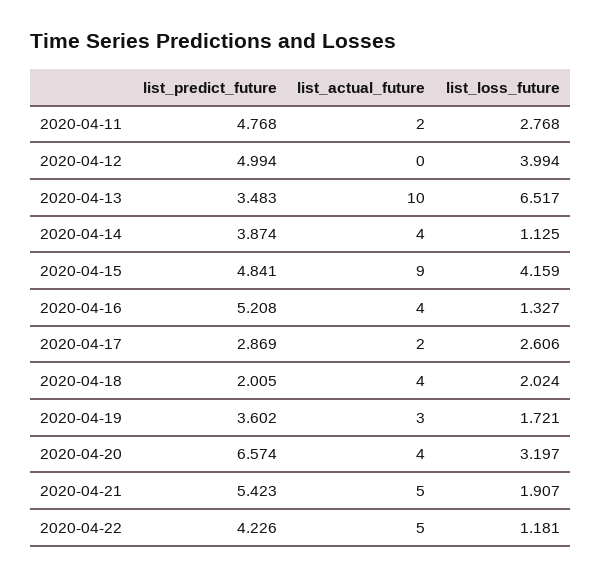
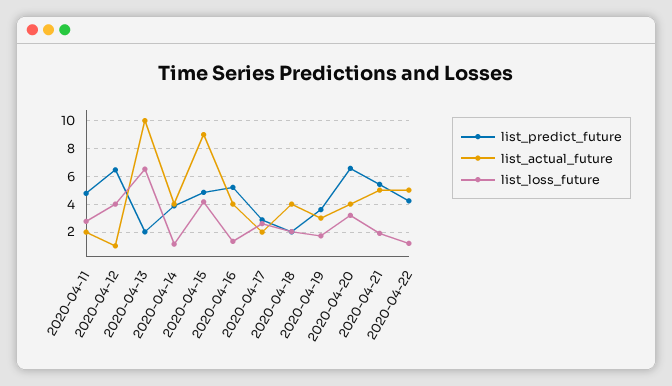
  {
    "list_predict_future": {
      "2020-04-11": 4.768,
-     "2020-04-12": 4.994,
+     "2020-04-12": 6.5,
-     "2020-04-13": 3.483,
+     "2020-04-13": 2,
      "2020-04-14": 3.874,
      "2020-04-15": 4.841,
      "2020-04-16": 5.208,
      "2020-04-17": 2.869,
      "2020-04-18": 2.005,
      "2020-04-19": 3.602,
      "2020-04-20": 6.574,
      "2020-04-21": 5.423,
      "2020-04-22": 4.226
    },
    "list_actual_future": {
      "2020-04-11": 2,
-     "2020-04-12": 0,
+     "2020-04-12": 1,
      "2020-04-13": 10,
      "2020-04-14": 4,
      "2020-04-15": 9,
      "2020-04-16": 4,
      "2020-04-17": 2,
      "2020-04-18": 4,
      "2020-04-19": 3,
      "2020-04-20": 4,
      "2020-04-21": 5,
      "2020-04-22": 5
    },
    "list_loss_future": {
      "2020-04-11": 2.768,
      "2020-04-12": 3.994,
      "2020-04-13": 6.517,
      "2020-04-14": 1.125,
      "2020-04-15": 4.159,
      "2020-04-16": 1.327,
      "2020-04-17": 2.606,
      "2020-04-18": 2.024,
      "2020-04-19": 1.721,
      "2020-04-20": 3.197,
      "2020-04-21": 1.907,
      "2020-04-22": 1.181
    }
  }

